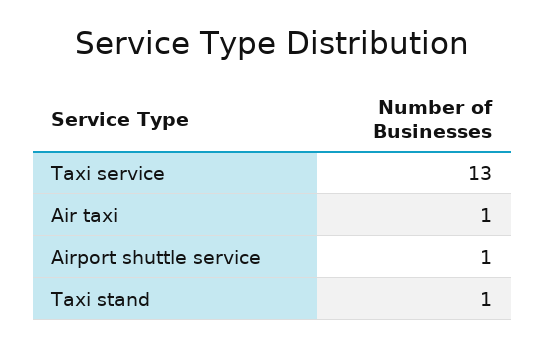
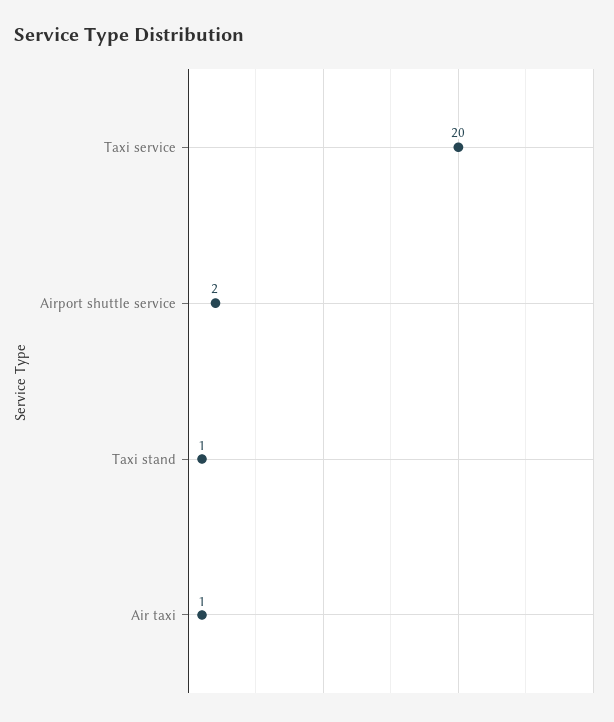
  {
-   "Taxi service": 13,
+   "Taxi service": 20,
    "Air taxi": 1,
-   "Airport shuttle service": 1,
+   "Airport shuttle service": 2,
    "Taxi stand": 1
  }

